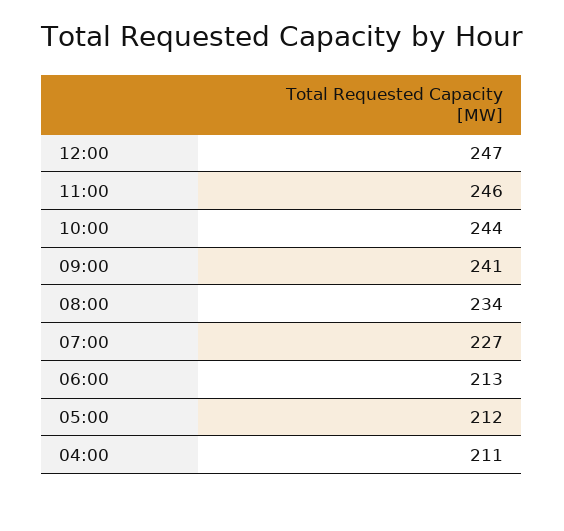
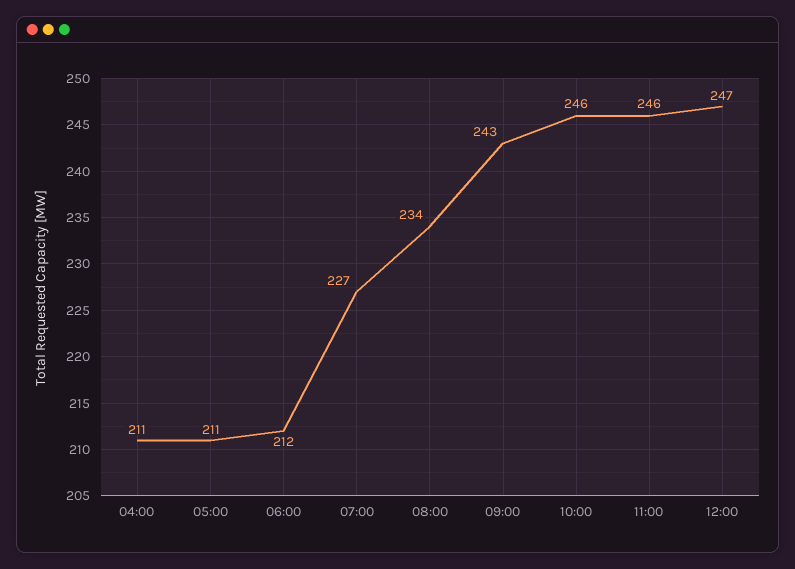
  {
    "12:00": 247,
    "11:00": 246,
-   "10:00": 244,
+   "10:00": 246,
-   "09:00": 241,
+   "09:00": 243,
    "08:00": 234,
    "07:00": 227,
-   "06:00": 213,
+   "06:00": 212,
-   "05:00": 212,
+   "05:00": 211,
    "04:00": 211
  }

